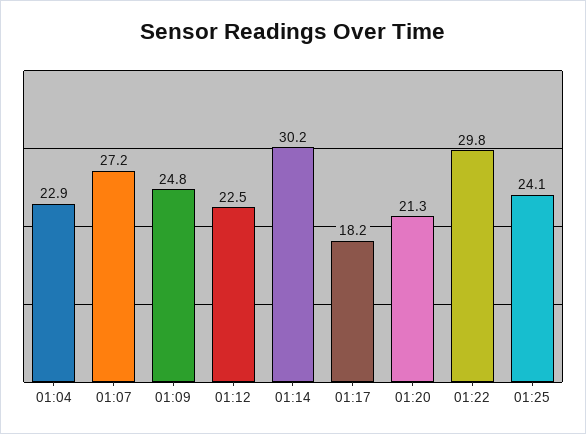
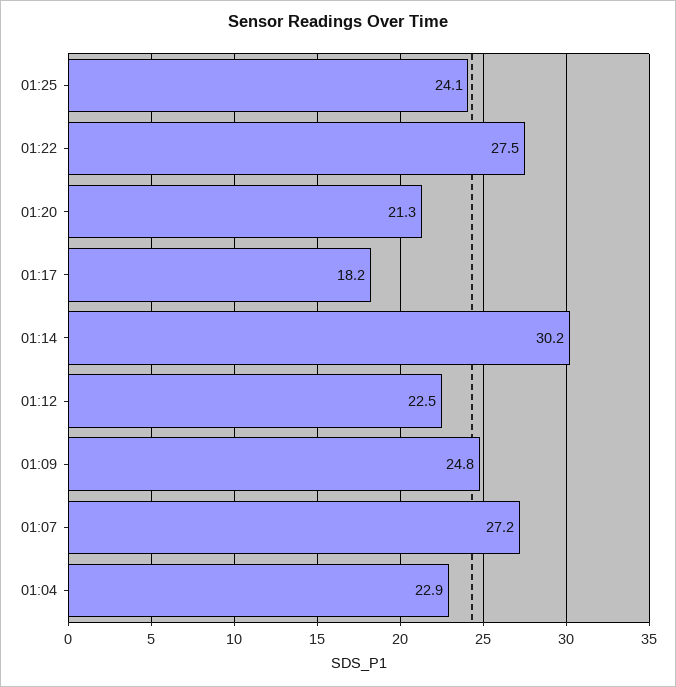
  {
    "01:04": 22.9,
    "01:07": 27.2,
    "01:09": 24.8,
    "01:12": 22.5,
    "01:14": 30.2,
    "01:17": 18.2,
    "01:20": 21.3,
-   "01:22": 29.8,
+   "01:22": 27.5,
    "01:25": 24.1
  }

